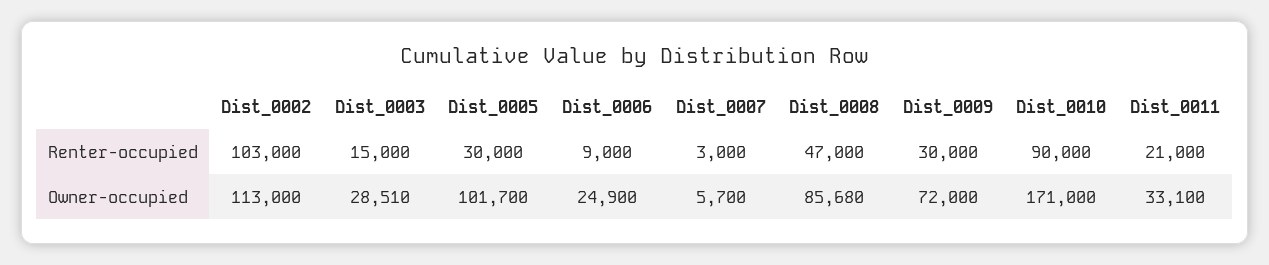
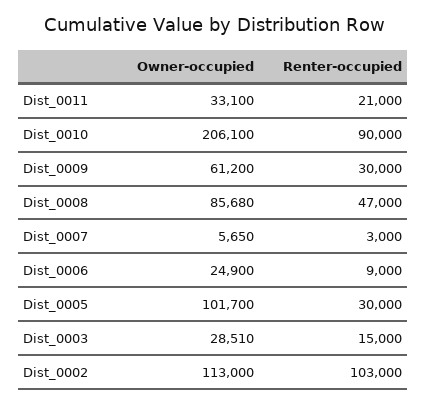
  {
    "Dist_0002": {
      "Renter-occupied": 103000,
      "Owner-occupied": 113000
    },
    "Dist_0003": {
      "Renter-occupied": 15000,
      "Owner-occupied": 28510
    },
    "Dist_0005": {
      "Renter-occupied": 30000,
      "Owner-occupied": 101700
    },
    "Dist_0006": {
      "Renter-occupied": 9000,
      "Owner-occupied": 24900
    },
    "Dist_0007": {
      "Renter-occupied": 3000,
-     "Owner-occupied": 5700
+     "Owner-occupied": 5650
    },
    "Dist_0008": {
      "Renter-occupied": 47000,
      "Owner-occupied": 85680
    },
    "Dist_0009": {
      "Renter-occupied": 30000,
-     "Owner-occupied": 72000
+     "Owner-occupied": 61200
    },
    "Dist_0010": {
      "Renter-occupied": 90000,
-     "Owner-occupied": 171000
+     "Owner-occupied": 206100
    },
    "Dist_0011": {
      "Renter-occupied": 21000,
      "Owner-occupied": 33100
    }
  }

